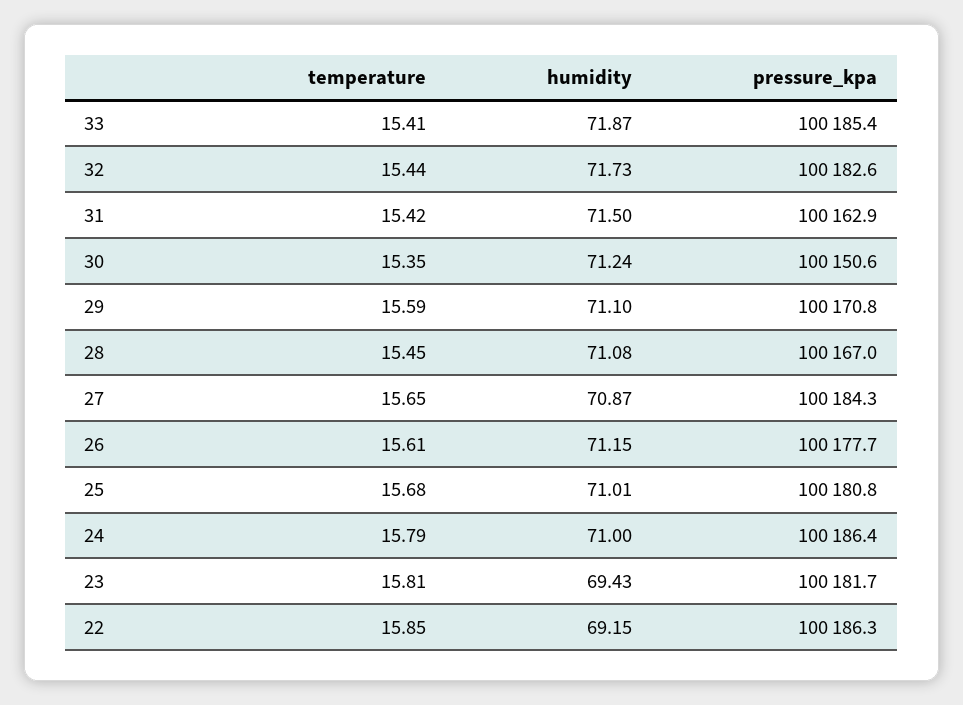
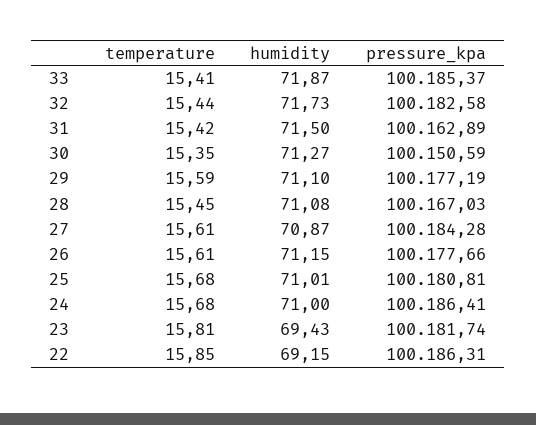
  {
    "temperature": {
      "33": 15.41,
      "32": 15.44,
      "31": 15.42,
      "30": 15.35,
      "29": 15.59,
      "28": 15.45,
-     "27": 15.65,
+     "27": 15.61,
      "26": 15.61,
      "25": 15.68,
-     "24": 15.79,
+     "24": 15.68,
      "23": 15.81,
      "22": 15.85
    },
    "humidity": {
      "33": 71.87,
      "32": 71.73,
      "31": 71.5,
-     "30": 71.24,
+     "30": 71.27,
      "29": 71.1,
      "28": 71.08,
      "27": 70.87,
      "26": 71.15,
      "25": 71.01,
      "24": 71,
      "23": 69.43,
      "22": 69.15
    },
    "pressure_kpa": {
      "33": 100185.37,
      "32": 100182.58,
      "31": 100162.89,
      "30": 100150.59,
-     "29": 100170.8,
+     "29": 100177.19,
      "28": 100167.03,
      "27": 100184.28,
      "26": 100177.66,
      "25": 100180.81,
      "24": 100186.41,
      "23": 100181.74,
      "22": 100186.31
    }
  }

